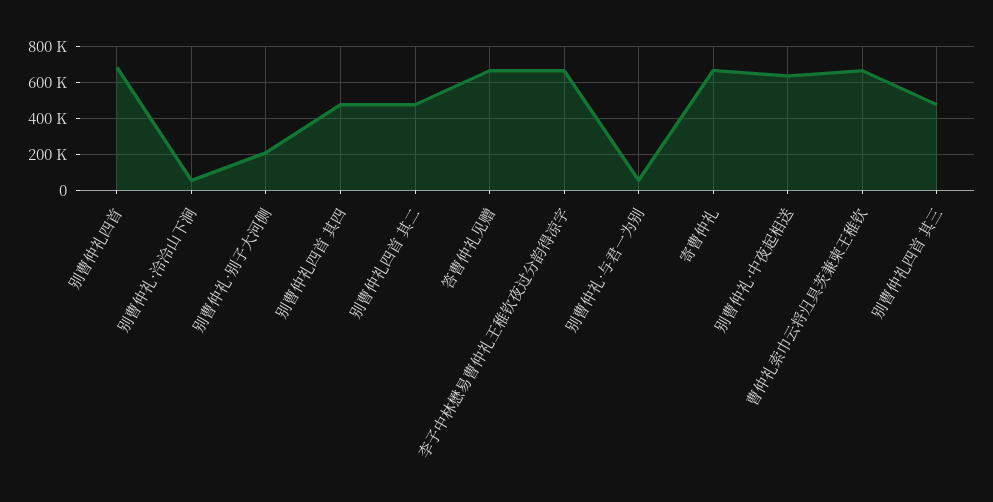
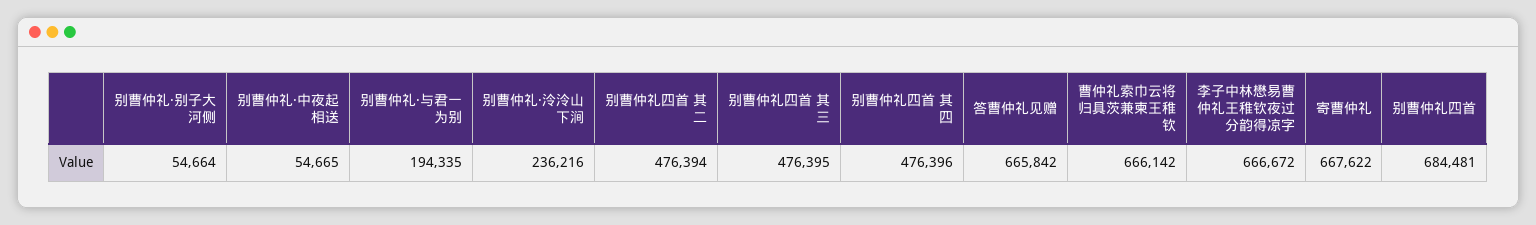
  {
    "别曹仲礼四首": 684481,
-   "别曹仲礼·泠泠山下涧": 50000,
+   "别曹仲礼·泠泠山下涧": 236216,
-   "别曹仲礼·别子大河侧": 200000,
+   "别曹仲礼·别子大河侧": 54664,
    "别曹仲礼四首 其四": 476396,
    "别曹仲礼四首 其二": 476394,
    "答曹仲礼见赠": 665842,
    "李子中林懋易曹仲礼王稚钦夜过分韵得凉字": 666672,
-   "别曹仲礼·与君一为别": 50000,
+   "别曹仲礼·与君一为别": 194335,
    "寄曹仲礼": 667622,
-   "别曹仲礼·中夜起相送": 650000,
+   "别曹仲礼·中夜起相送": 54665,
    "曹仲礼索巾云将归具茨兼柬王稚钦": 666142,
    "别曹仲礼四首 其三": 476395
  }

